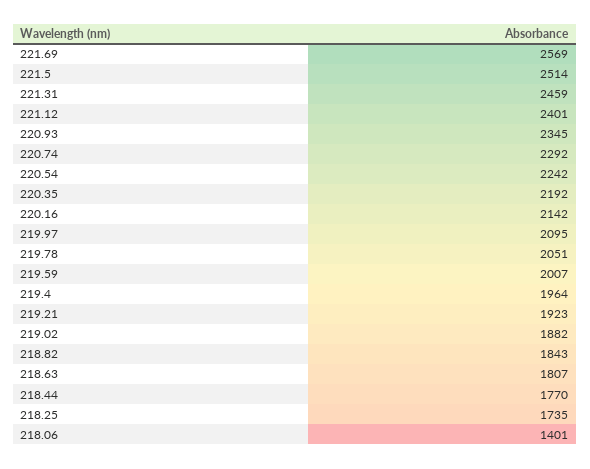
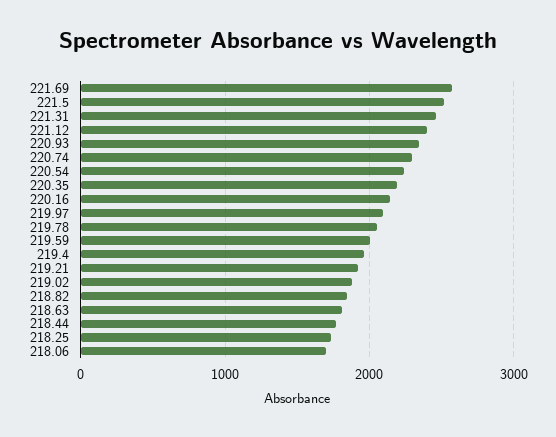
  {
    "221.69": 2569,
    "221.5": 2514,
    "221.31": 2459,
    "221.12": 2401,
    "220.93": 2345,
    "220.74": 2292,
    "220.54": 2242,
    "220.35": 2192,
    "220.16": 2142,
    "219.97": 2095,
    "219.78": 2051,
    "219.59": 2007,
    "219.4": 1964,
    "219.21": 1923,
    "219.02": 1882,
    "218.82": 1843,
    "218.63": 1807,
    "218.44": 1770,
    "218.25": 1735,
-   "218.06": 1401
+   "218.06": 1700
  }

